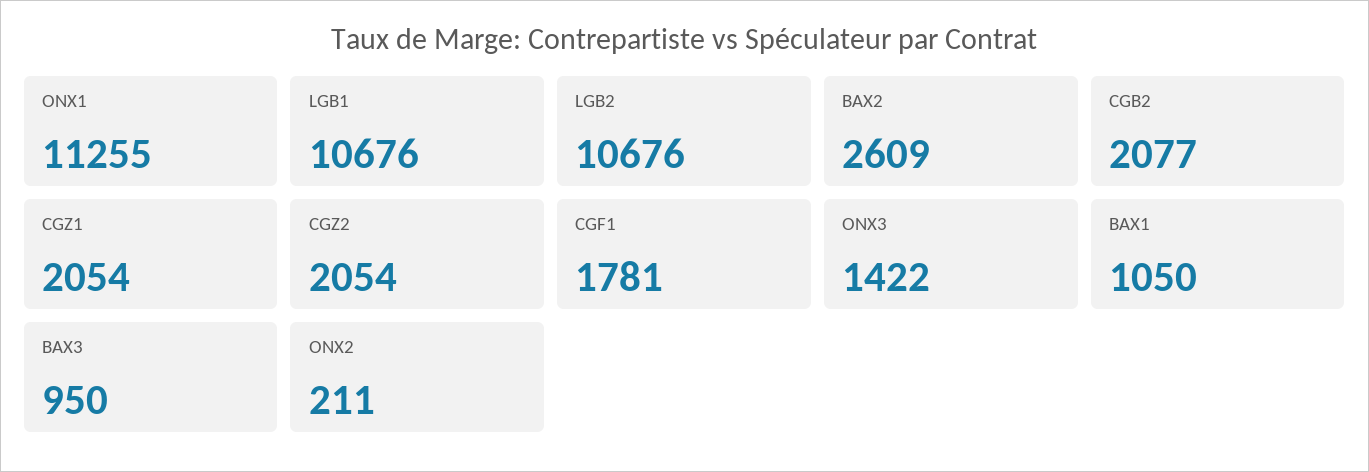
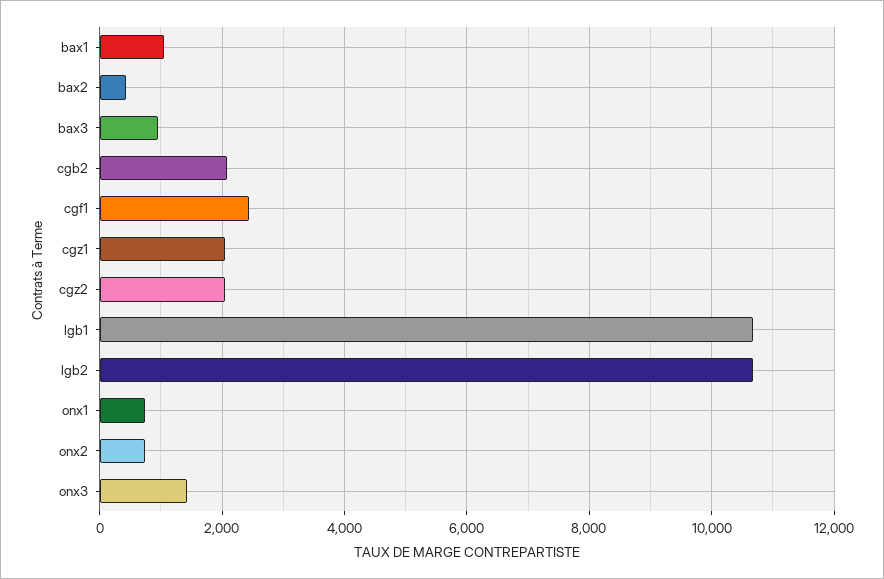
  {
-   "ONX1": 11255,
+   "ONX1": 800,
    "LGB1": 10676,
    "LGB2": 10676,
-   "BAX2": 2609,
+   "BAX2": 400,
    "CGB2": 2077,
    "CGZ1": 2054,
    "CGZ2": 2054,
-   "CGF1": 1781,
+   "CGF1": 2400,
    "ONX3": 1422,
    "BAX1": 1050,
    "BAX3": 950,
-   "ONX2": 211
+   "ONX2": 800
  }

